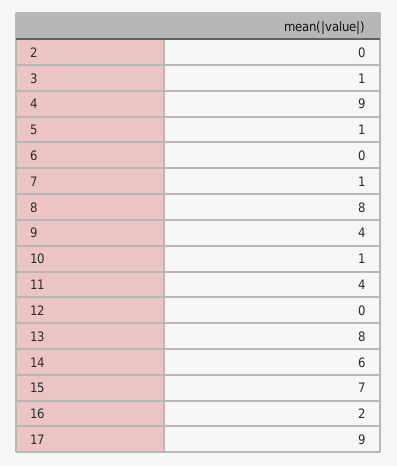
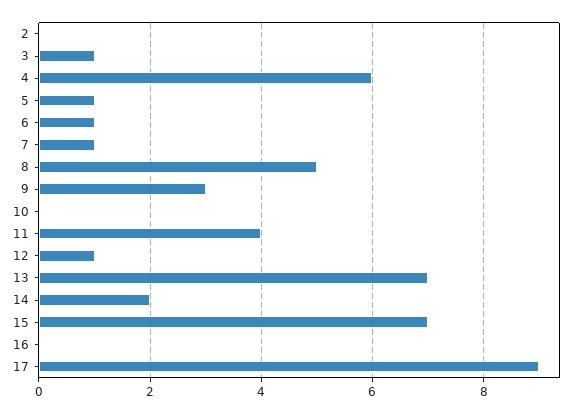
  {
    "2": 0,
    "3": 1,
-   "4": 9,
+   "4": 6,
    "5": 1,
-   "6": 0,
+   "6": 1,
    "7": 1,
-   "8": 8,
+   "8": 5,
-   "9": 4,
+   "9": 3,
-   "10": 1,
+   "10": 0,
    "11": 4,
-   "12": 0,
+   "12": 1,
-   "13": 8,
+   "13": 7,
-   "14": 6,
+   "14": 2,
    "15": 7,
-   "16": 2,
+   "16": 0,
    "17": 9
  }

